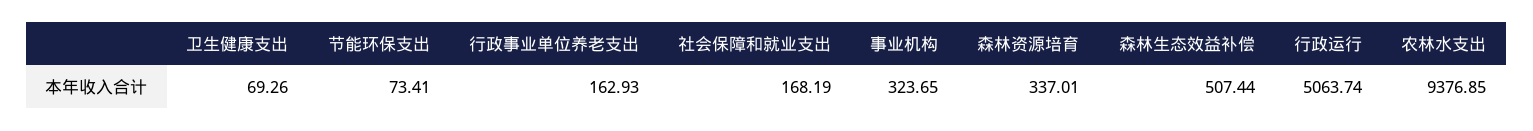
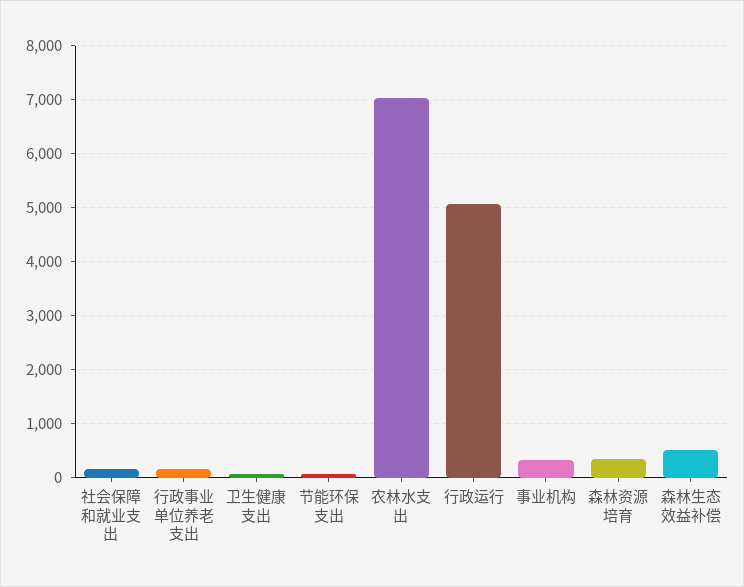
  {
    "卫生健康支出": 69.26,
    "节能环保支出": 73.41,
    "行政事业单位养老支出": 162.93,
    "社会保障和就业支出": 168.19,
    "事业机构": 323.65,
    "森林资源培育": 337.01,
    "森林生态效益补偿": 507.44,
    "行政运行": 5063.74,
-   "农林水支出": 9376.85
+   "农林水支出": 7000
  }

